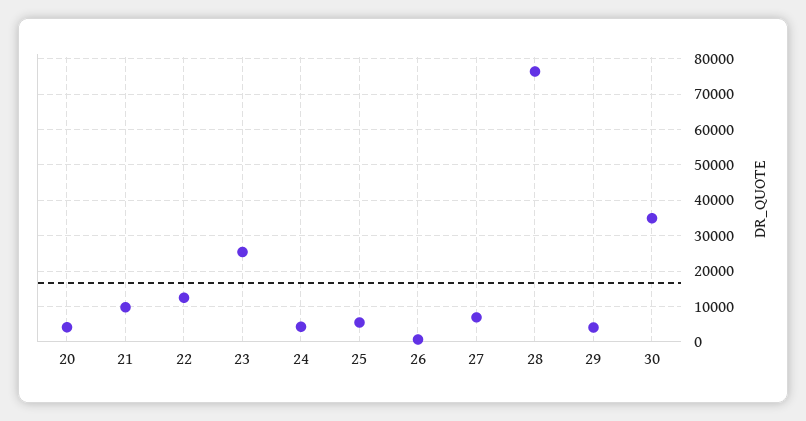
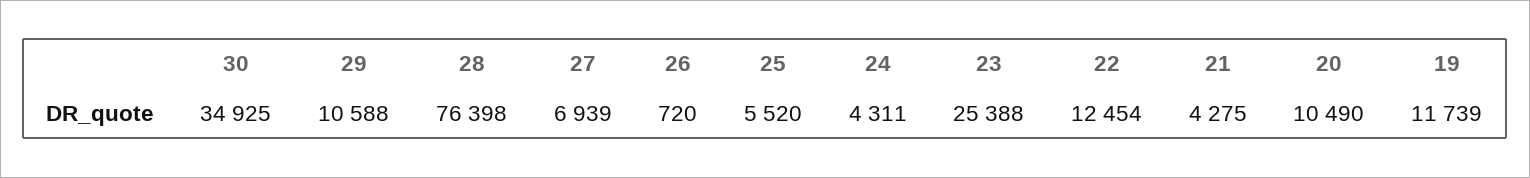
  {
-   "20": 4000,
+   "20": 10490,
-   "21": 10000,
+   "21": 4275,
    "22": 12454,
    "23": 25388,
    "24": 4311,
    "25": 5520,
    "26": 720,
    "27": 6939,
    "28": 76398,
-   "29": 4000,
+   "29": 10588,
-   "30": 34925
+   "30": 34925,
+   "19": 11739
  }

